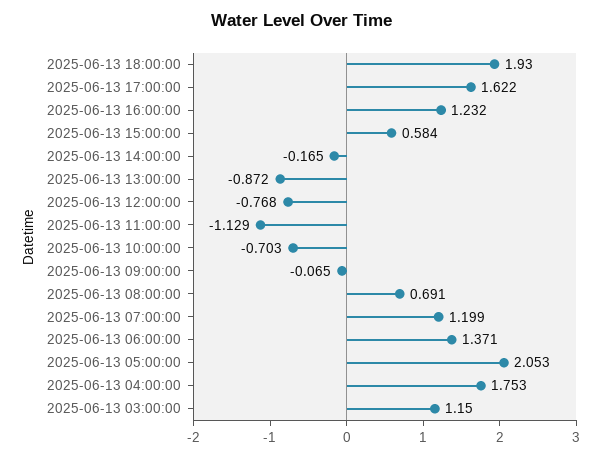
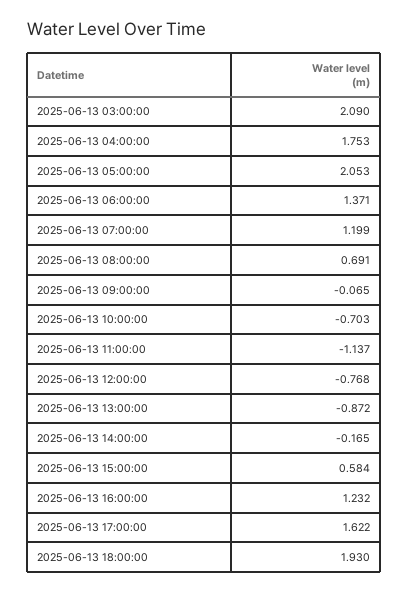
  {
    "2025-06-13 18:00:00": 1.93,
    "2025-06-13 17:00:00": 1.622,
    "2025-06-13 16:00:00": 1.232,
    "2025-06-13 15:00:00": 0.584,
    "2025-06-13 14:00:00": -0.165,
    "2025-06-13 13:00:00": -0.872,
    "2025-06-13 12:00:00": -0.768,
-   "2025-06-13 11:00:00": -1.129,
+   "2025-06-13 11:00:00": -1.137,
    "2025-06-13 10:00:00": -0.703,
    "2025-06-13 09:00:00": -0.065,
    "2025-06-13 08:00:00": 0.691,
    "2025-06-13 07:00:00": 1.199,
    "2025-06-13 06:00:00": 1.371,
    "2025-06-13 05:00:00": 2.053,
    "2025-06-13 04:00:00": 1.753,
-   "2025-06-13 03:00:00": 1.15
+   "2025-06-13 03:00:00": 2.09
  }

